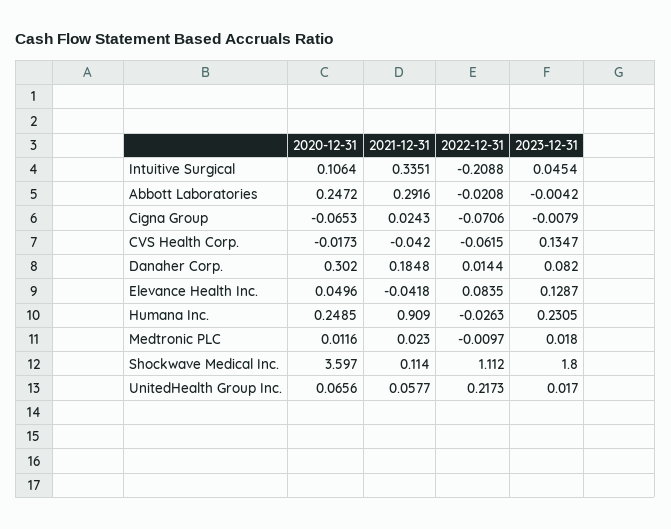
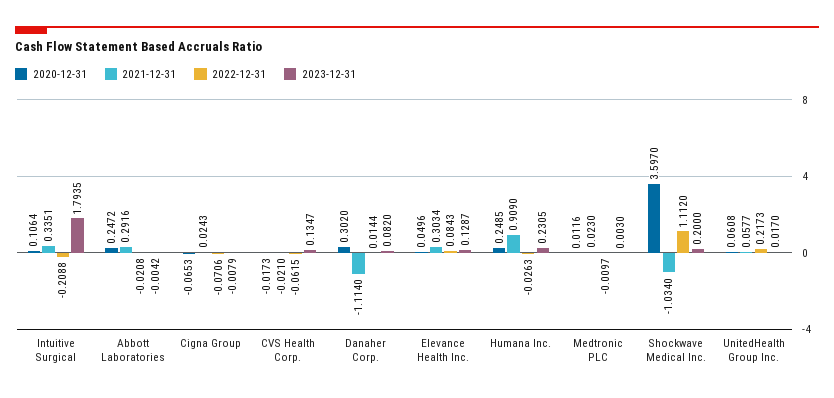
  {
    "2020-12-31": {
      "Intuitive Surgical": 0.1064,
      "Abbott Laboratories": 0.2472,
      "Cigna Group": -0.0653,
      "CVS Health Corp.": -0.0173,
      "Danaher Corp.": 0.302,
      "Elevance Health Inc.": 0.0496,
      "Humana Inc.": 0.2485,
      "Medtronic PLC": 0.0116,
      "Shockwave Medical Inc.": 3.597,
-     "UnitedHealth Group Inc.": 0.0656
+     "UnitedHealth Group Inc.": 0.0608
    },
    "2021-12-31": {
      "Intuitive Surgical": 0.3351,
      "Abbott Laboratories": 0.2916,
      "Cigna Group": 0.0243,
-     "CVS Health Corp.": -0.042,
+     "CVS Health Corp.": -0.021,
-     "Danaher Corp.": 0.1848,
+     "Danaher Corp.": -1.114,
-     "Elevance Health Inc.": -0.0418,
+     "Elevance Health Inc.": 0.3034,
      "Humana Inc.": 0.909,
      "Medtronic PLC": 0.023,
-     "Shockwave Medical Inc.": 0.114,
+     "Shockwave Medical Inc.": -1.034,
      "UnitedHealth Group Inc.": 0.0577
    },
    "2022-12-31": {
      "Intuitive Surgical": -0.2088,
      "Abbott Laboratories": -0.0208,
      "Cigna Group": -0.0706,
      "CVS Health Corp.": -0.0615,
      "Danaher Corp.": 0.0144,
-     "Elevance Health Inc.": 0.0835,
+     "Elevance Health Inc.": 0.0843,
      "Humana Inc.": -0.0263,
      "Medtronic PLC": -0.0097,
      "Shockwave Medical Inc.": 1.112,
      "UnitedHealth Group Inc.": 0.2173
    },
    "2023-12-31": {
-     "Intuitive Surgical": 0.0454,
+     "Intuitive Surgical": 1.7935,
      "Abbott Laboratories": -0.0042,
      "Cigna Group": -0.0079,
      "CVS Health Corp.": 0.1347,
      "Danaher Corp.": 0.082,
      "Elevance Health Inc.": 0.1287,
      "Humana Inc.": 0.2305,
-     "Medtronic PLC": 0.018,
+     "Medtronic PLC": 0.003,
-     "Shockwave Medical Inc.": 1.8,
+     "Shockwave Medical Inc.": 0.2,
      "UnitedHealth Group Inc.": 0.017
    }
  }

